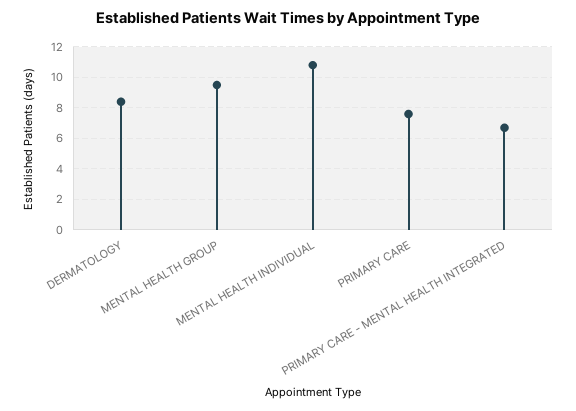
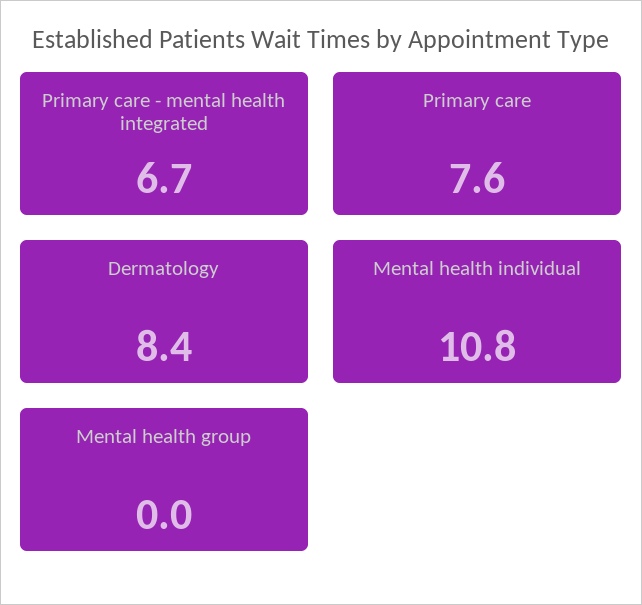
  {
    "DERMATOLOGY": 8.4,
-   "MENTAL HEALTH GROUP": 9.5,
+   "MENTAL HEALTH GROUP": 0,
    "MENTAL HEALTH INDIVIDUAL": 10.8,
    "PRIMARY CARE": 7.6,
    "PRIMARY CARE - MENTAL HEALTH INTEGRATED": 6.7
  }

